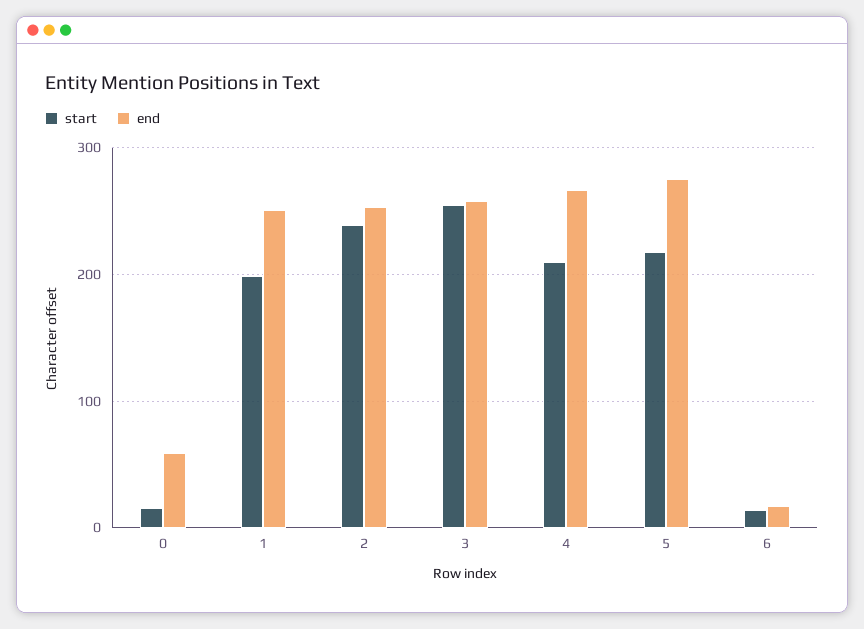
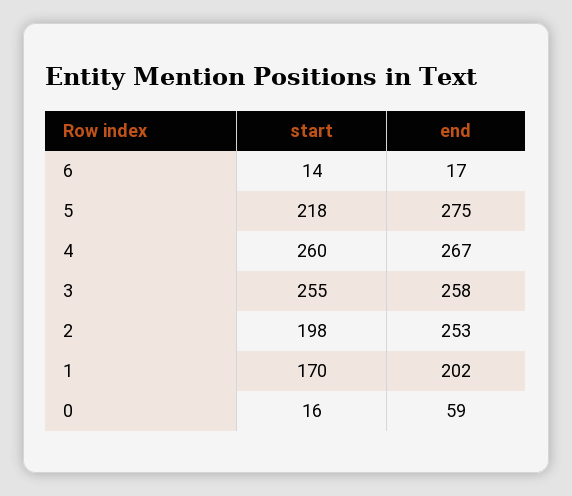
  {
    "start": {
      "0": 16,
-     "1": 200,
+     "1": 170,
-     "2": 240,
+     "2": 198,
      "3": 255,
-     "4": 210,
+     "4": 260,
      "5": 218,
      "6": 14
    },
    "end": {
      "0": 59,
-     "1": 250,
+     "1": 202,
      "2": 253,
      "3": 258,
      "4": 267,
      "5": 275,
      "6": 17
    }
  }

